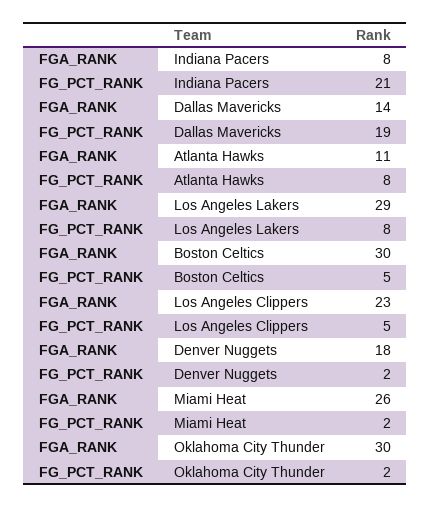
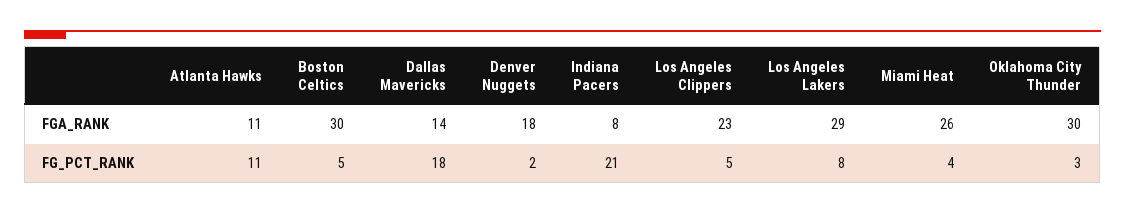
  {
    "FGA_RANK": {
      "Indiana Pacers": 8,
      "Dallas Mavericks": 14,
      "Atlanta Hawks": 11,
      "Los Angeles Lakers": 29,
      "Boston Celtics": 30,
      "Los Angeles Clippers": 23,
      "Denver Nuggets": 18,
      "Miami Heat": 26,
      "Oklahoma City Thunder": 30
    },
    "FG_PCT_RANK": {
      "Indiana Pacers": 21,
-     "Dallas Mavericks": 19,
+     "Dallas Mavericks": 18,
-     "Atlanta Hawks": 8,
+     "Atlanta Hawks": 11,
      "Los Angeles Lakers": 8,
      "Boston Celtics": 5,
      "Los Angeles Clippers": 5,
      "Denver Nuggets": 2,
-     "Miami Heat": 2,
+     "Miami Heat": 4,
-     "Oklahoma City Thunder": 2
+     "Oklahoma City Thunder": 3
    }
  }

